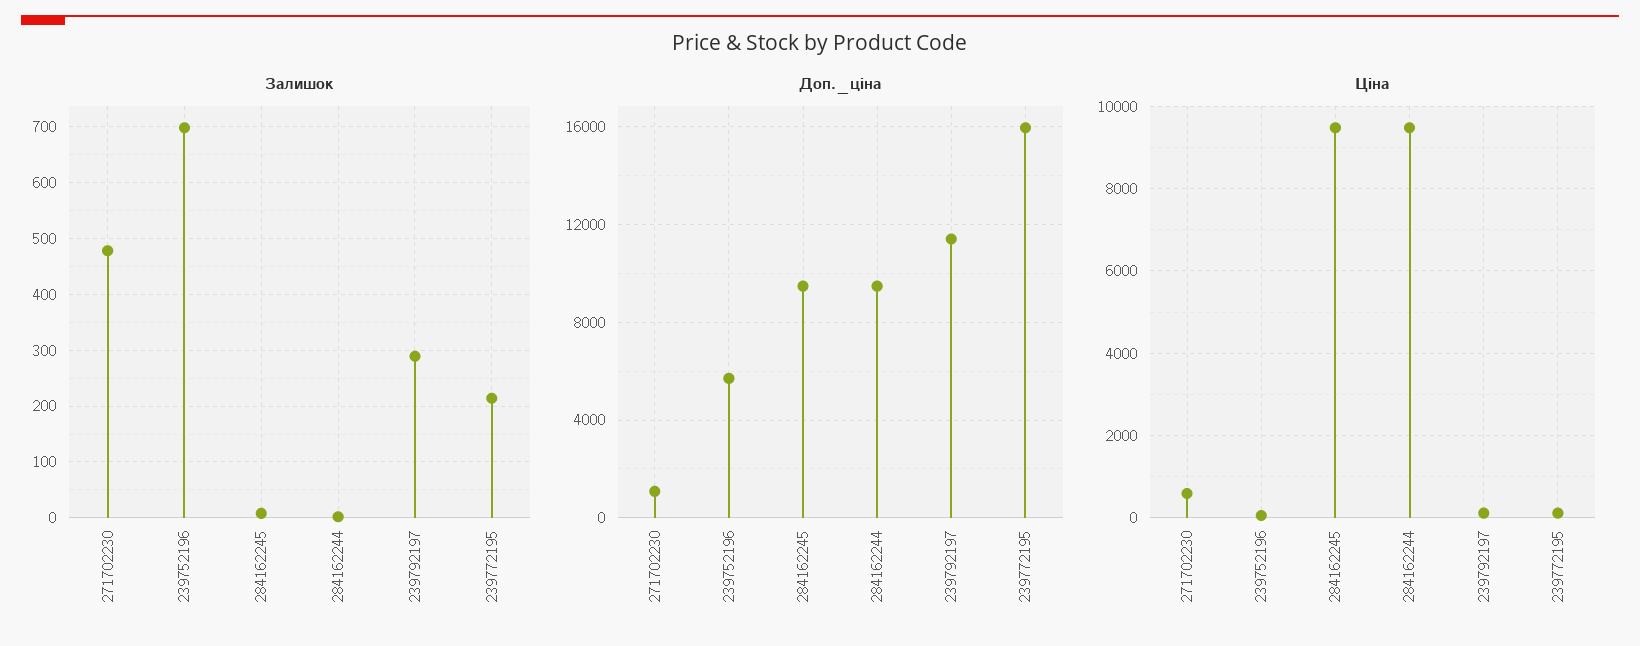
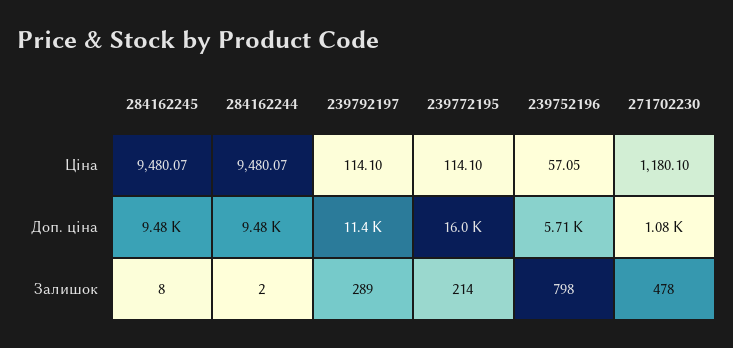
  {
    "Залишок": {
      "271702230": 478,
-     "239752196": 700,
+     "239752196": 798,
      "284162245": 8,
      "284162244": 2,
      "239792197": 289,
      "239772195": 214
    },
    "Доп._ціна": {
      "271702230": 1080,
      "239752196": 5710,
      "284162245": 9480,
      "284162244": 9480,
      "239792197": 11400,
      "239772195": 16000
    },
    "Ціна": {
-     "271702230": 600,
+     "271702230": 1180.1,
      "239752196": 57.05,
      "284162245": 9480.07,
      "284162244": 9480.07,
      "239792197": 114.1,
      "239772195": 114.1
    }
  }

